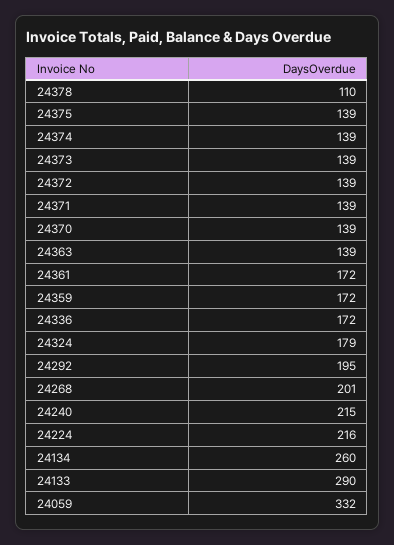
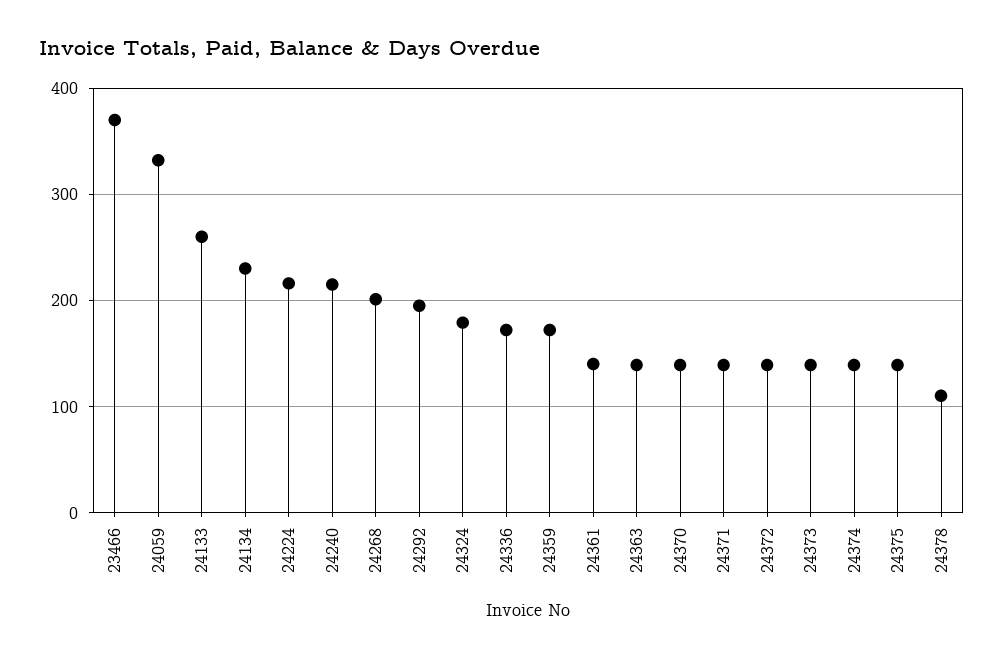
  {
    "24378": 110,
    "24375": 139,
    "24374": 139,
    "24373": 139,
    "24372": 139,
    "24371": 139,
    "24370": 139,
    "24363": 139,
-   "24361": 172,
+   "24361": 140,
    "24359": 172,
    "24336": 172,
    "24324": 179,
    "24292": 195,
    "24268": 201,
    "24240": 215,
    "24224": 216,
-   "24134": 260,
+   "24134": 230,
-   "24133": 290,
+   "24133": 260,
-   "24059": 332
+   "24059": 332,
+   "23466": 370
  }

